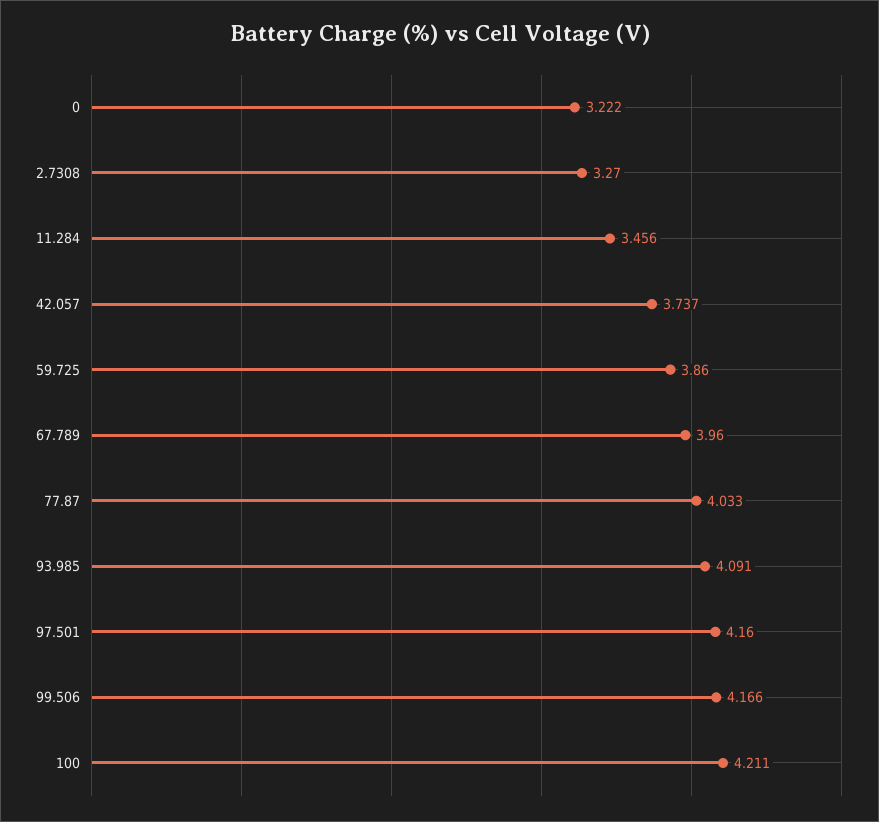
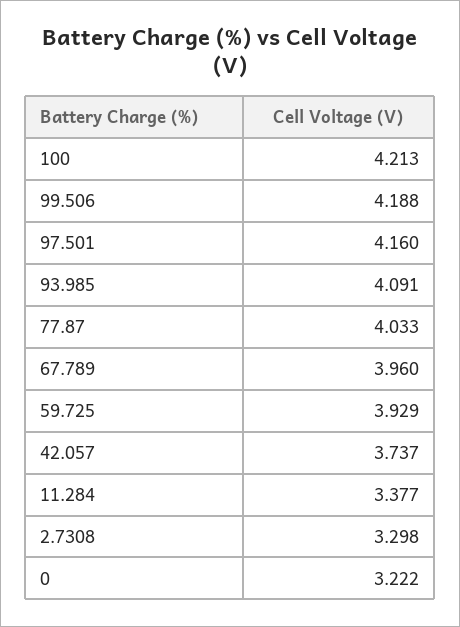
  {
    "0": 3.222,
-   "2.7308": 3.27,
+   "2.7308": 3.298,
-   "11.284": 3.456,
+   "11.284": 3.377,
    "42.057": 3.737,
-   "59.725": 3.86,
+   "59.725": 3.929,
    "67.789": 3.96,
    "77.87": 4.033,
    "93.985": 4.091,
    "97.501": 4.16,
-   "99.506": 4.166,
+   "99.506": 4.188,
-   "100": 4.211
+   "100": 4.213
  }

